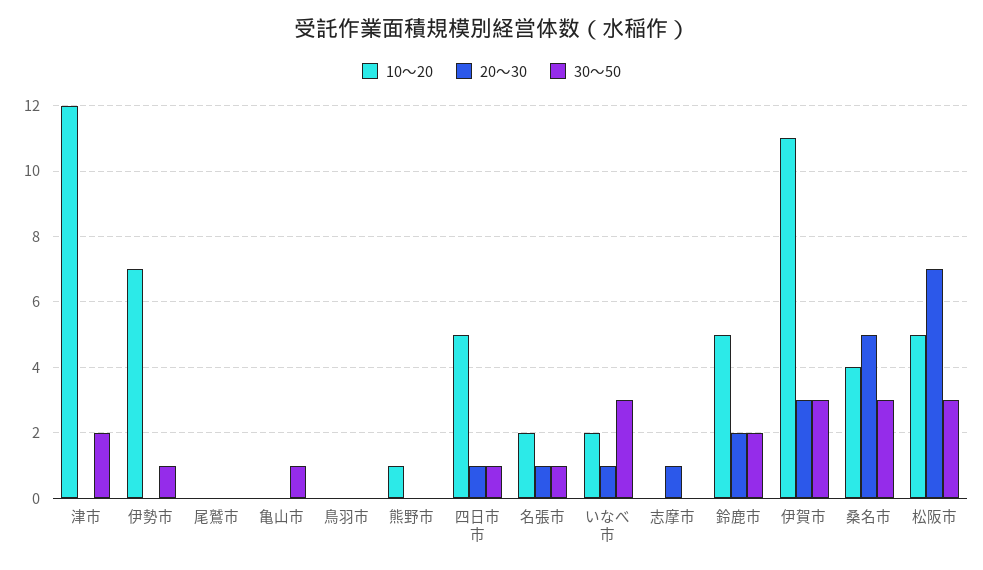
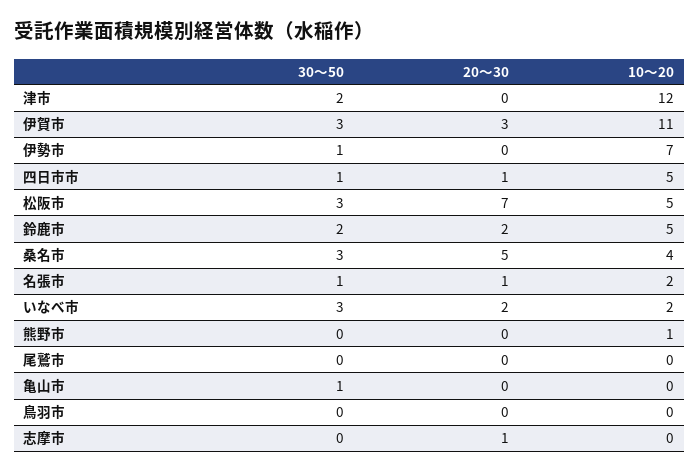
  {
    "10～20": {
      "津市": 12,
      "伊勢市": 7,
      "尾鷲市": 0,
      "亀山市": 0,
      "鳥羽市": 0,
      "熊野市": 1,
      "四日市市": 5,
      "名張市": 2,
      "いなべ市": 2,
      "志摩市": 0,
      "鈴鹿市": 5,
      "伊賀市": 11,
      "桑名市": 4,
      "松阪市": 5
    },
    "20～30": {
      "津市": 0,
      "伊勢市": 0,
      "尾鷲市": 0,
      "亀山市": 0,
      "鳥羽市": 0,
      "熊野市": 0,
      "四日市市": 1,
      "名張市": 1,
-     "いなべ市": 1,
+     "いなべ市": 2,
      "志摩市": 1,
      "鈴鹿市": 2,
      "伊賀市": 3,
      "桑名市": 5,
      "松阪市": 7
    },
    "30～50": {
      "津市": 2,
      "伊勢市": 1,
      "尾鷲市": 0,
      "亀山市": 1,
      "鳥羽市": 0,
      "熊野市": 0,
      "四日市市": 1,
      "名張市": 1,
      "いなべ市": 3,
      "志摩市": 0,
      "鈴鹿市": 2,
      "伊賀市": 3,
      "桑名市": 3,
      "松阪市": 3
    }
  }

